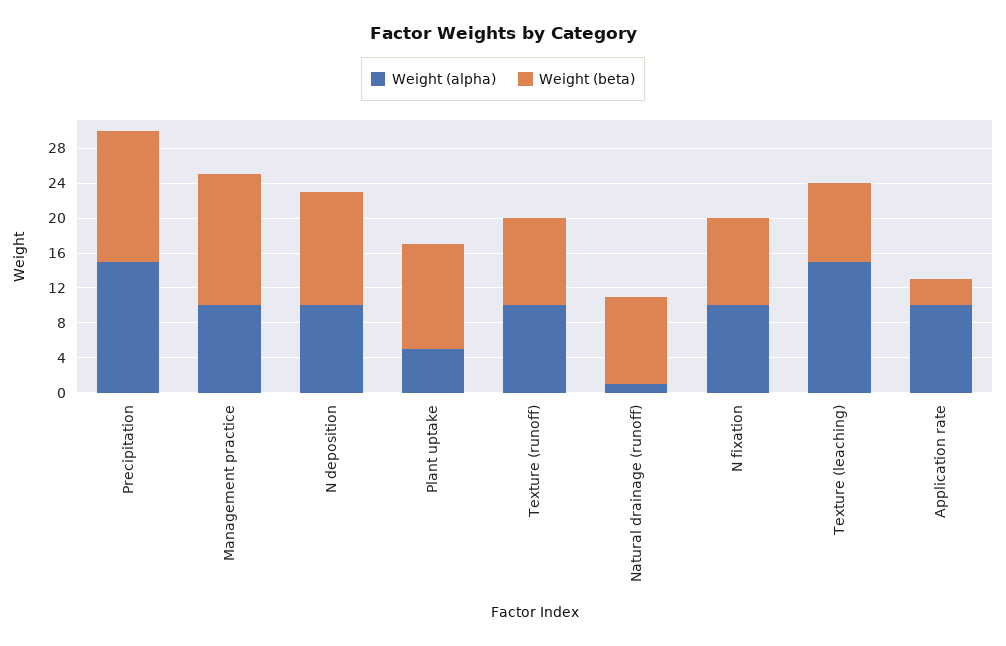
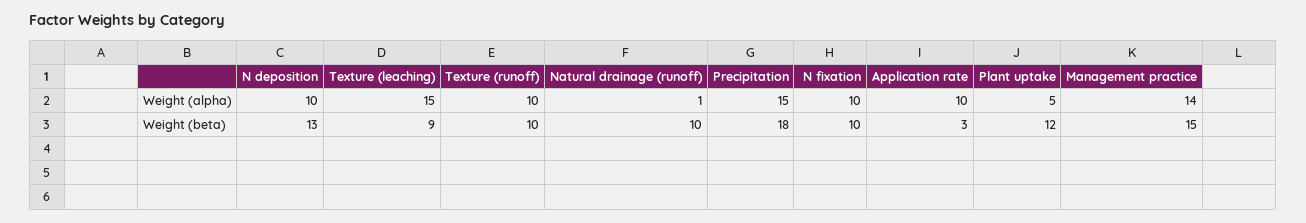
  {
    "Weight (alpha)": {
      "Precipitation": 15,
-     "Management practice": 10,
+     "Management practice": 14,
      "N deposition": 10,
      "Plant uptake": 5,
      "Texture (runoff)": 10,
      "Natural drainage (runoff)": 1,
      "N fixation": 10,
      "Texture (leaching)": 15,
      "Application rate": 10
    },
    "Weight (beta)": {
-     "Precipitation": 15,
+     "Precipitation": 18,
      "Management practice": 15,
      "N deposition": 13,
      "Plant uptake": 12,
      "Texture (runoff)": 10,
      "Natural drainage (runoff)": 10,
      "N fixation": 10,
      "Texture (leaching)": 9,
      "Application rate": 3
    }
  }

